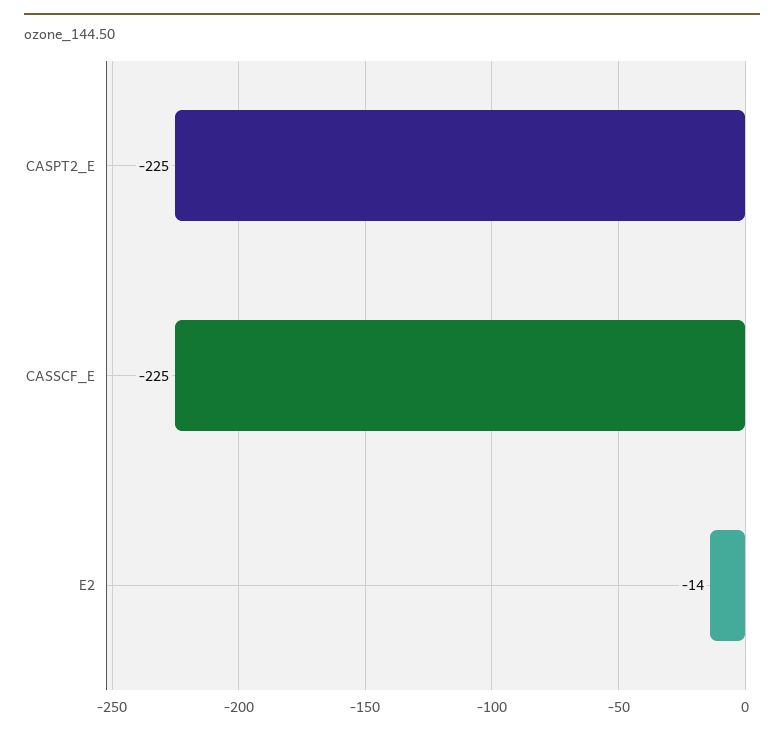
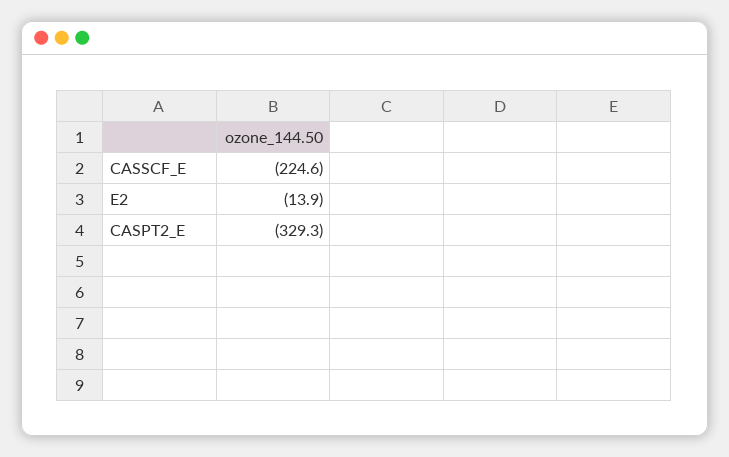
  {
-   "CASPT2_E": -225,
+   "CASPT2_E": -329.3,
    "CASSCF_E": -224.6,
    "E2": -13.9
  }

